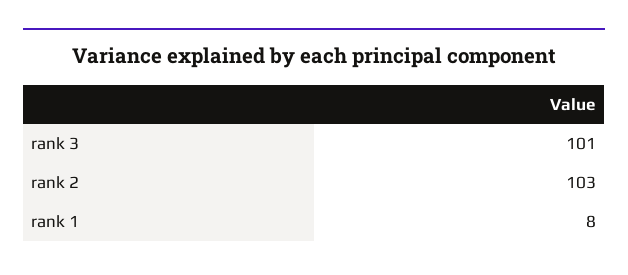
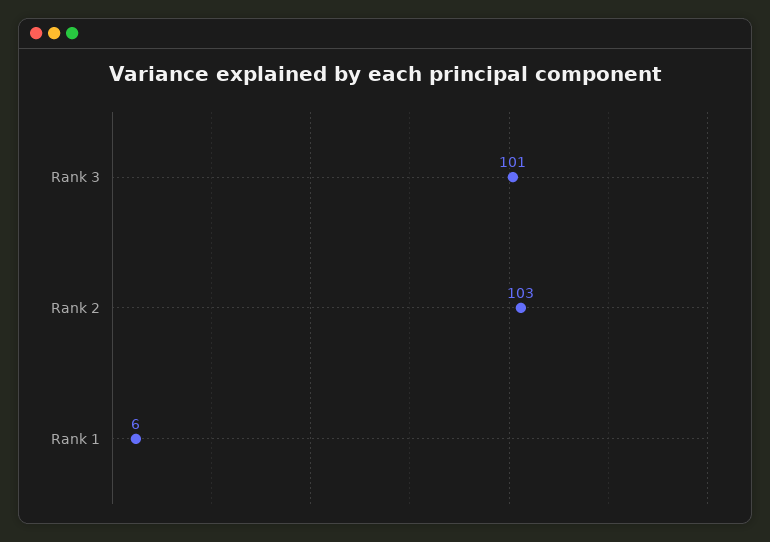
  {
    "rank 3": 101,
    "rank 2": 103,
-   "rank 1": 8
+   "rank 1": 6
  }

